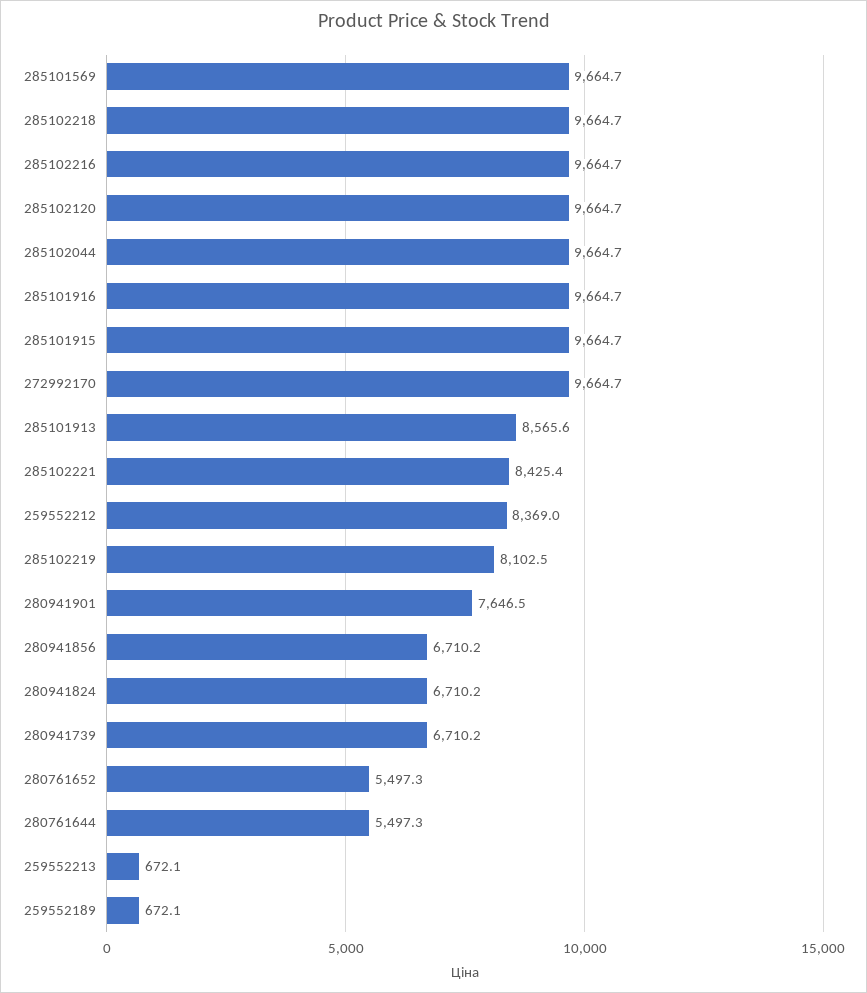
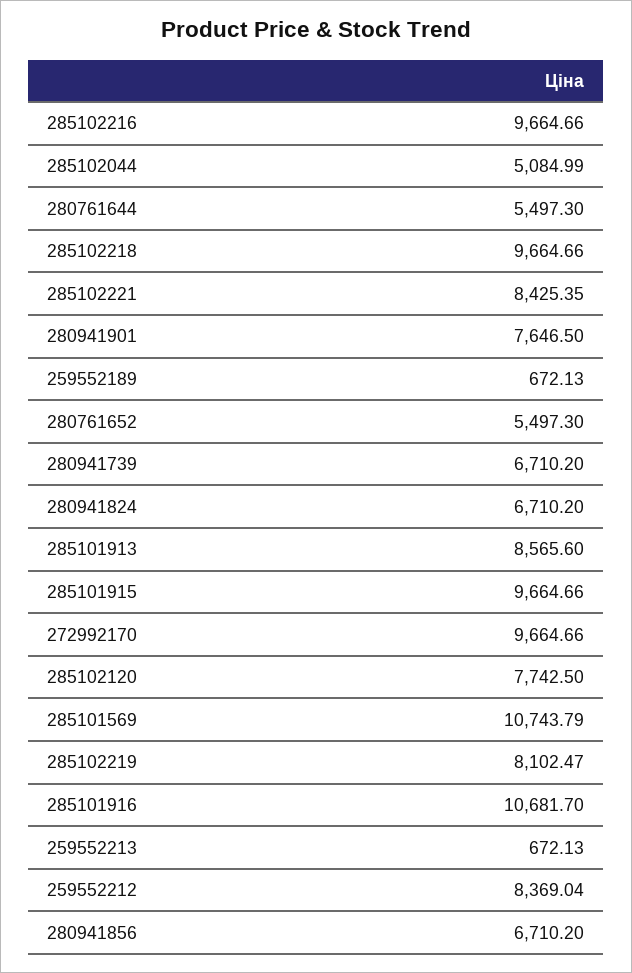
  {
-   "285101569": 9664.7,
+   "285101569": 10743.79,
    "285102218": 9664.66,
    "285102216": 9664.66,
-   "285102120": 9664.7,
+   "285102120": 7742.5,
-   "285102044": 9664.7,
+   "285102044": 5084.99,
-   "285101916": 9664.7,
+   "285101916": 10681.7,
    "285101915": 9664.66,
    "272992170": 9664.66,
    "285101913": 8565.6,
    "285102221": 8425.35,
    "259552212": 8369.04,
    "285102219": 8102.47,
    "280941901": 7646.5,
    "280941856": 6710.2,
    "280941824": 6710.2,
    "280941739": 6710.2,
    "280761652": 5497.3,
    "280761644": 5497.3,
    "259552213": 672.13,
    "259552189": 672.13
  }

